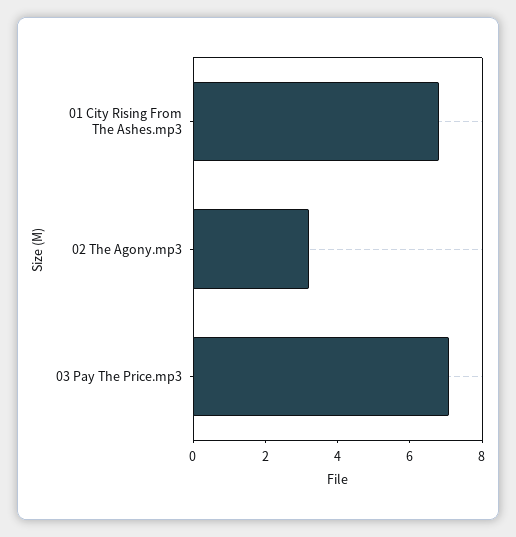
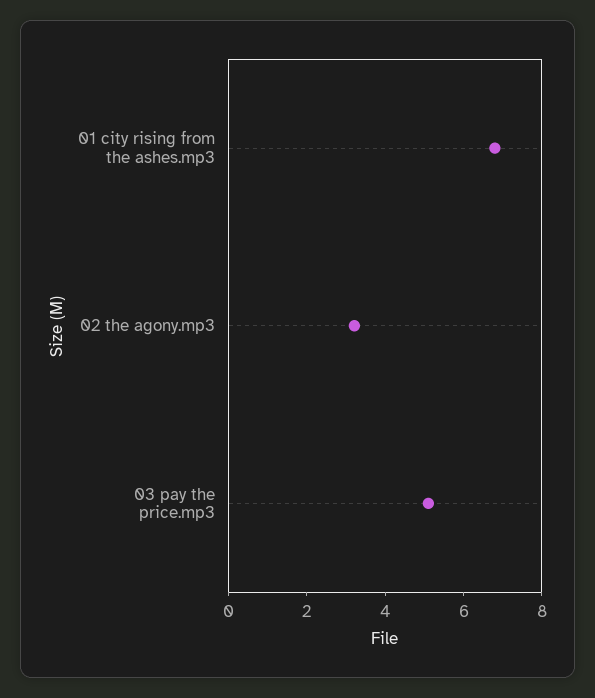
  {
    "01 City Rising From The Ashes.mp3": 7,
    "02 The Agony.mp3": 3,
-   "03 Pay The Price.mp3": 7
+   "03 Pay The Price.mp3": 5
  }

